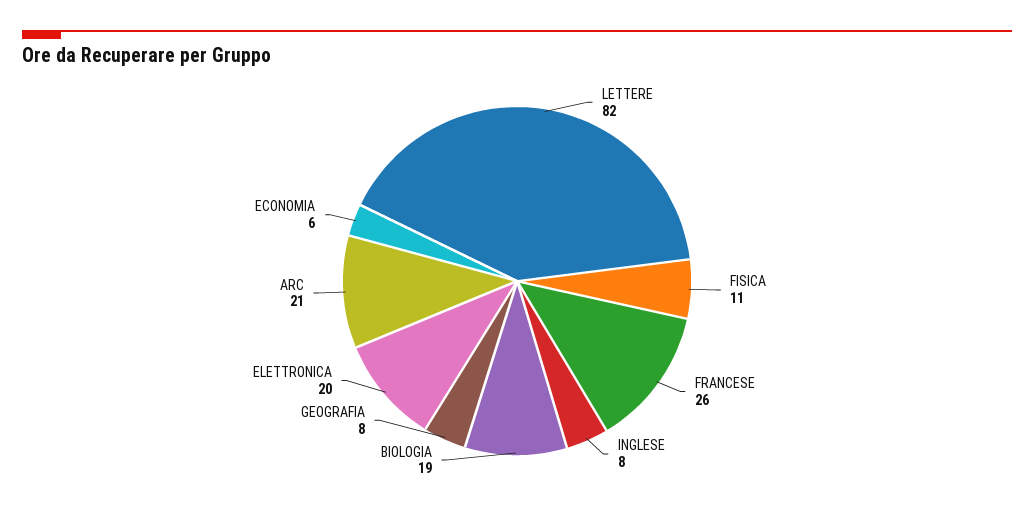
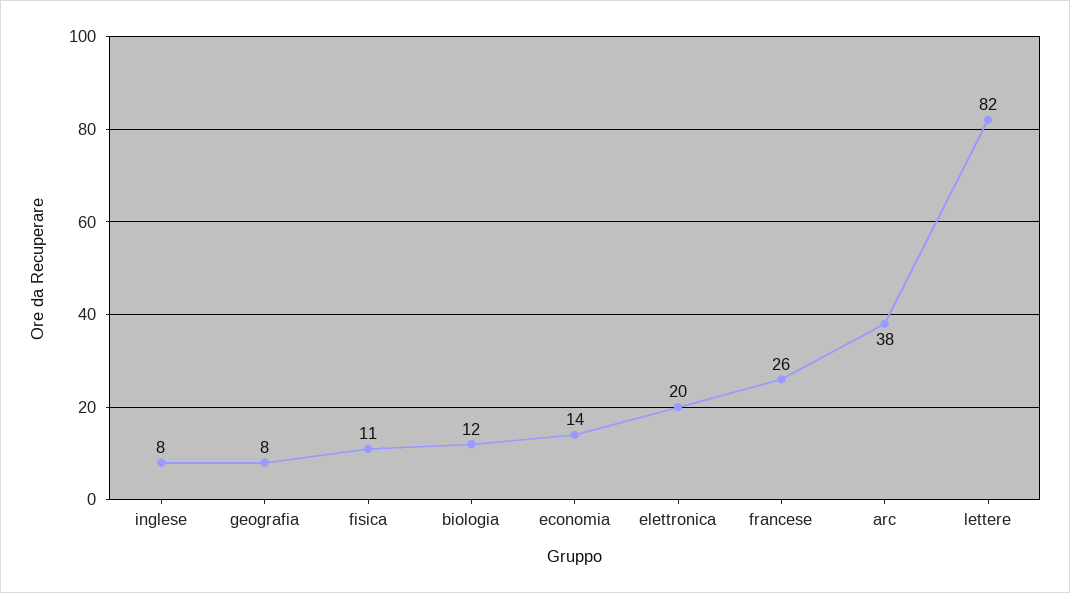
  {
    "LETTERE": 82,
    "FISICA": 11,
    "FRANCESE": 26,
    "INGLESE": 8,
-   "BIOLOGIA": 19,
+   "BIOLOGIA": 12,
    "GEOGRAFIA": 8,
    "ELETTRONICA": 20,
-   "ARC": 21,
+   "ARC": 38,
-   "ECONOMIA": 6
+   "ECONOMIA": 14
  }

